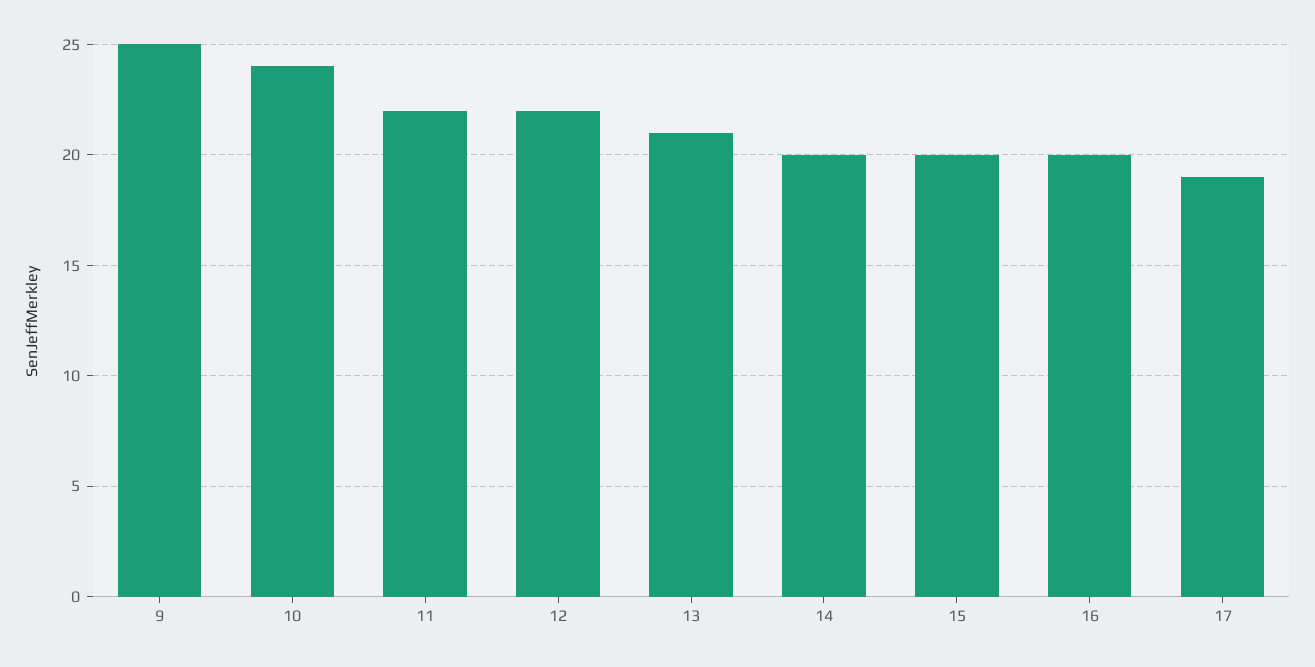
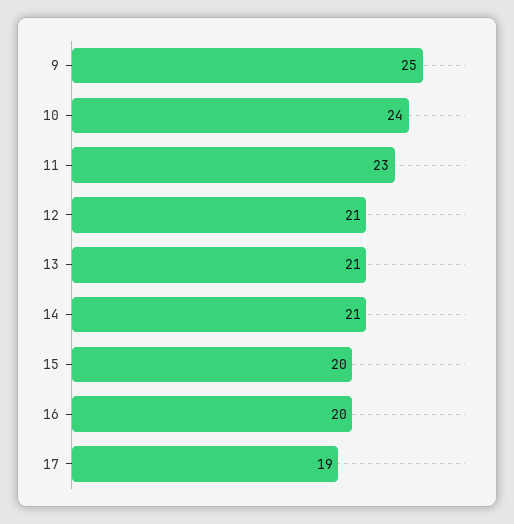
  {
    "9": 25,
    "10": 24,
-   "11": 22,
+   "11": 23,
-   "12": 22,
+   "12": 21,
    "13": 21,
-   "14": 20,
+   "14": 21,
    "15": 20,
    "16": 20,
    "17": 19
  }

